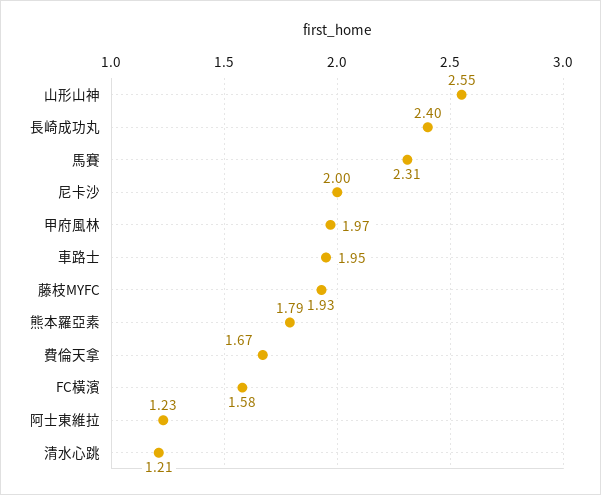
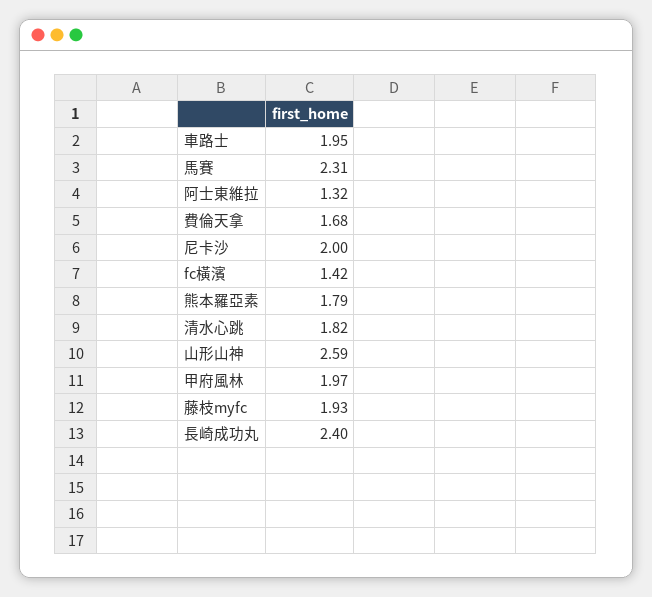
  {
-   "山形山神": 2.55,
+   "山形山神": 2.59,
    "長崎成功丸": 2.4,
    "馬賽": 2.31,
    "尼卡沙": 2,
    "甲府風林": 1.97,
    "車路士": 1.95,
    "藤枝MYFC": 1.93,
    "熊本羅亞素": 1.79,
-   "費倫天拿": 1.67,
+   "費倫天拿": 1.68,
-   "FC橫濱": 1.58,
+   "FC橫濱": 1.42,
-   "阿士東維拉": 1.23,
+   "阿士東維拉": 1.32,
-   "清水心跳": 1.21
+   "清水心跳": 1.82
  }

